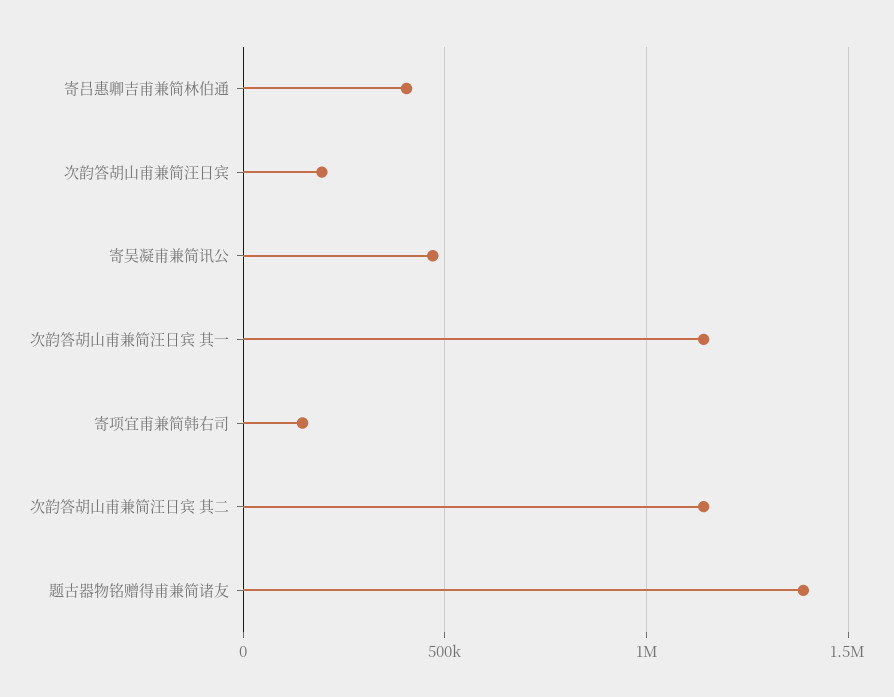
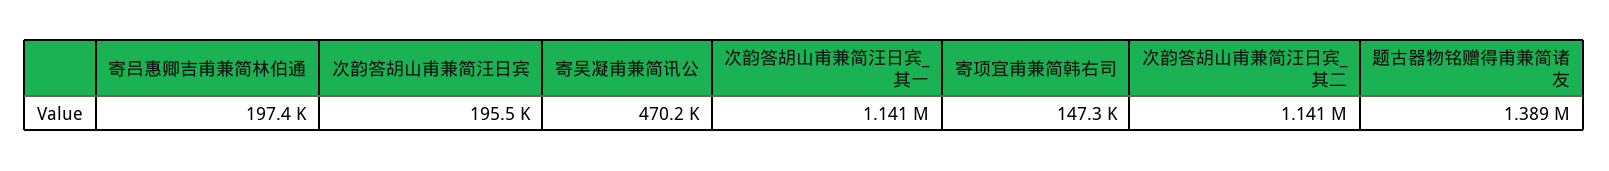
  {
-   "寄吕惠卿吉甫兼简林伯通": 400000,
+   "寄吕惠卿吉甫兼简林伯通": 197400,
    "次韵答胡山甫兼简汪日宾": 195500,
    "寄吴凝甫兼简讯公": 470200,
    "次韵答胡山甫兼简汪日宾 其一": 1141000,
    "寄项宜甫兼简韩右司": 147300,
    "次韵答胡山甫兼简汪日宾 其二": 1141000,
    "题古器物铭赠得甫兼简诸友": 1389000
  }

